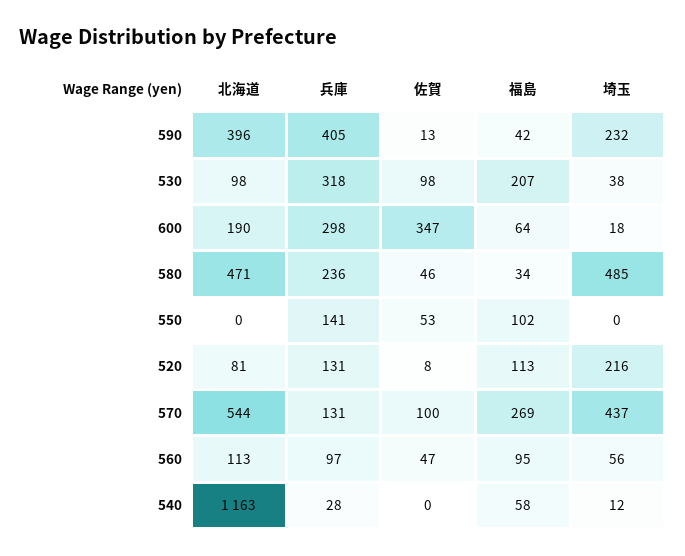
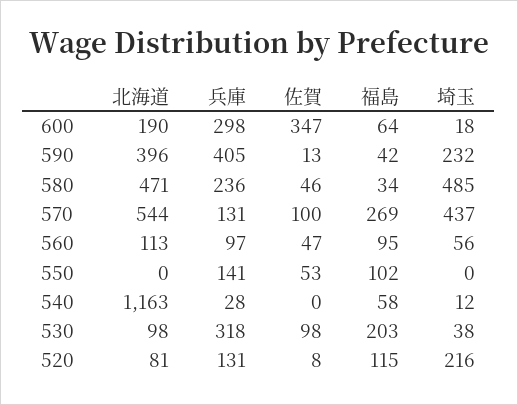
  {
    "北海道": {
      "590": 396,
      "530": 98,
      "600": 190,
      "580": 471,
      "550": 0,
      "520": 81,
      "570": 544,
      "560": 113,
      "540": 1163
    },
    "兵庫": {
      "590": 405,
      "530": 318,
      "600": 298,
      "580": 236,
      "550": 141,
      "520": 131,
      "570": 131,
      "560": 97,
      "540": 28
    },
    "佐賀": {
      "590": 13,
      "530": 98,
      "600": 347,
      "580": 46,
      "550": 53,
      "520": 8,
      "570": 100,
      "560": 47,
      "540": 0
    },
    "福島": {
      "590": 42,
-     "530": 207,
+     "530": 203,
      "600": 64,
      "580": 34,
      "550": 102,
-     "520": 113,
+     "520": 115,
      "570": 269,
      "560": 95,
      "540": 58
    },
    "埼玉": {
      "590": 232,
      "530": 38,
      "600": 18,
      "580": 485,
      "550": 0,
      "520": 216,
      "570": 437,
      "560": 56,
      "540": 12
    }
  }

